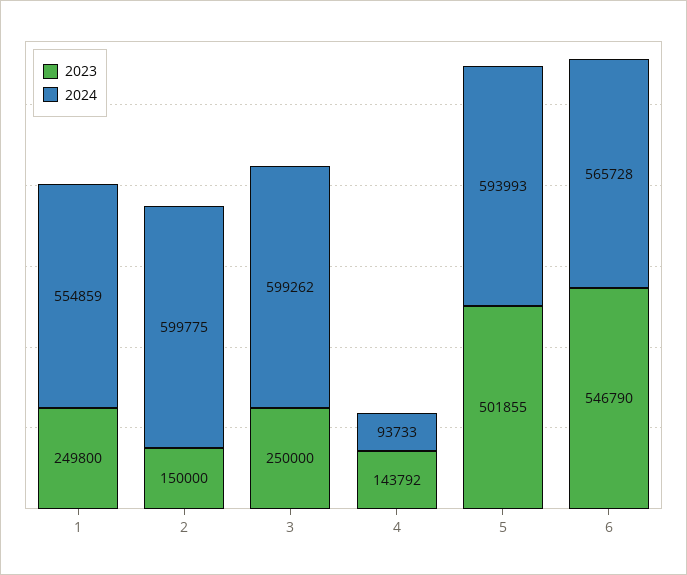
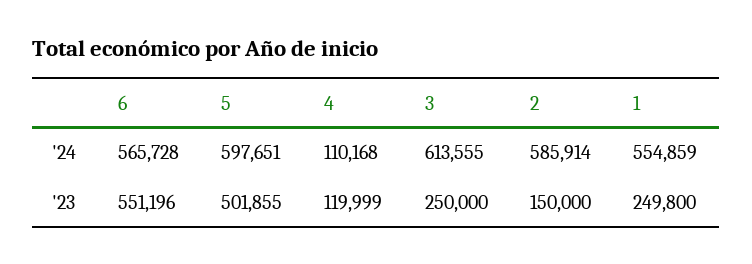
  {
    "2023": {
      "1": 249800,
      "2": 150000,
      "3": 250000,
-     "4": 143792,
+     "4": 119999,
      "5": 501855,
-     "6": 546790
+     "6": 551196
    },
    "2024": {
      "1": 554859,
-     "2": 599775,
+     "2": 585914,
-     "3": 599262,
+     "3": 613555,
-     "4": 93733,
+     "4": 110168,
-     "5": 593993,
+     "5": 597651,
      "6": 565728
    }
  }

